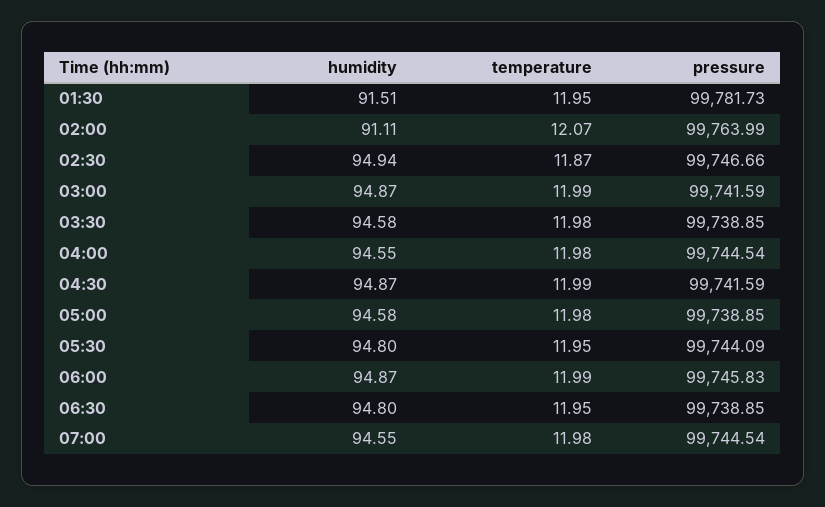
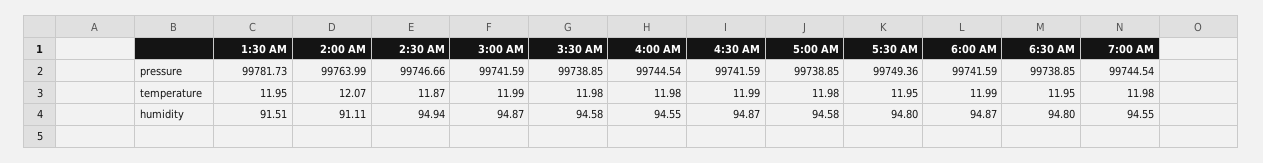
  {
    "humidity": {
      "01:30": 91.51,
      "02:00": 91.11,
      "02:30": 94.94,
      "03:00": 94.87,
      "03:30": 94.58,
      "04:00": 94.55,
      "04:30": 94.87,
      "05:00": 94.58,
      "05:30": 94.8,
      "06:00": 94.87,
      "06:30": 94.8,
      "07:00": 94.55
    },
    "temperature": {
      "01:30": 11.95,
      "02:00": 12.07,
      "02:30": 11.87,
      "03:00": 11.99,
      "03:30": 11.98,
      "04:00": 11.98,
      "04:30": 11.99,
      "05:00": 11.98,
      "05:30": 11.95,
      "06:00": 11.99,
      "06:30": 11.95,
      "07:00": 11.98
    },
    "pressure": {
      "01:30": 99781.73,
      "02:00": 99763.99,
      "02:30": 99746.66,
      "03:00": 99741.59,
      "03:30": 99738.85,
      "04:00": 99744.54,
      "04:30": 99741.59,
      "05:00": 99738.85,
-     "05:30": 99744.09,
+     "05:30": 99749.36,
-     "06:00": 99745.83,
+     "06:00": 99741.59,
      "06:30": 99738.85,
      "07:00": 99744.54
    }
  }

